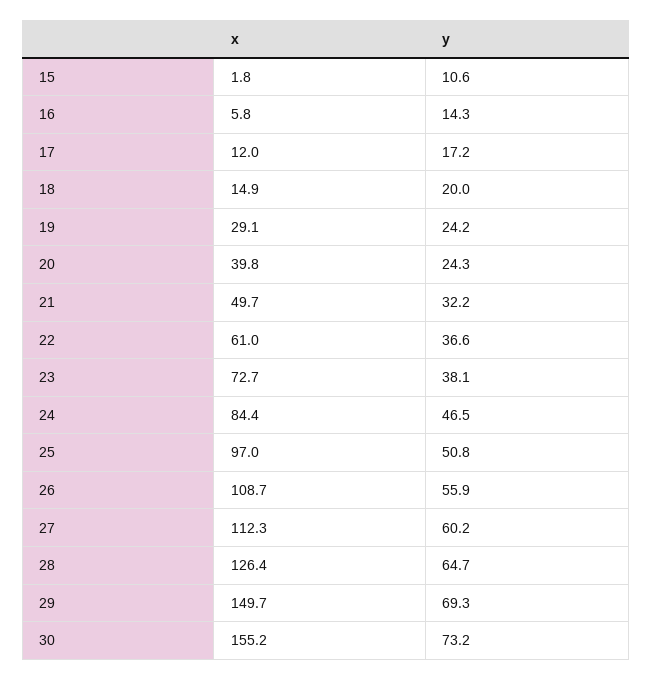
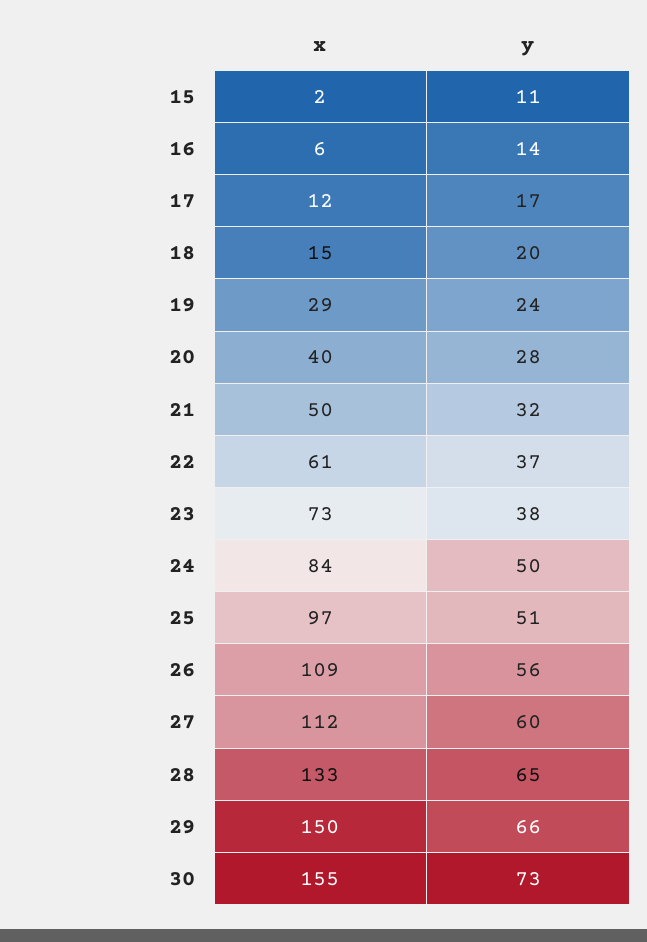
  {
    "x": {
      "15": 1.8,
      "16": 5.8,
      "17": 12,
      "18": 14.9,
      "19": 29.1,
      "20": 39.8,
      "21": 49.7,
      "22": 61,
      "23": 72.7,
      "24": 84.4,
      "25": 97,
      "26": 108.7,
      "27": 112.3,
-     "28": 126.4,
+     "28": 133,
      "29": 149.7,
      "30": 155.2
    },
    "y": {
      "15": 10.6,
      "16": 14.3,
      "17": 17.2,
      "18": 20,
      "19": 24.2,
-     "20": 24.3,
+     "20": 28,
      "21": 32.2,
      "22": 36.6,
      "23": 38.1,
-     "24": 46.5,
+     "24": 50,
      "25": 50.8,
      "26": 55.9,
      "27": 60.2,
      "28": 64.7,
-     "29": 69.3,
+     "29": 66,
      "30": 73.2
    }
  }

